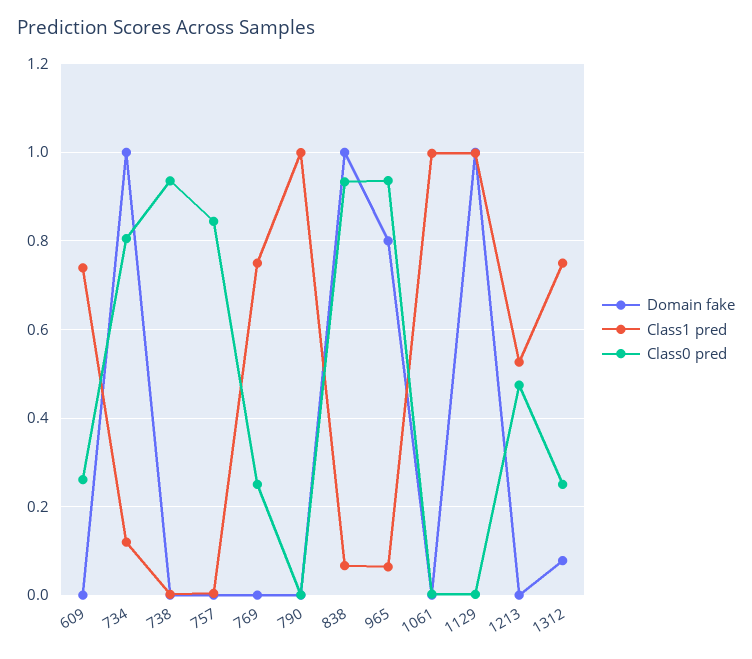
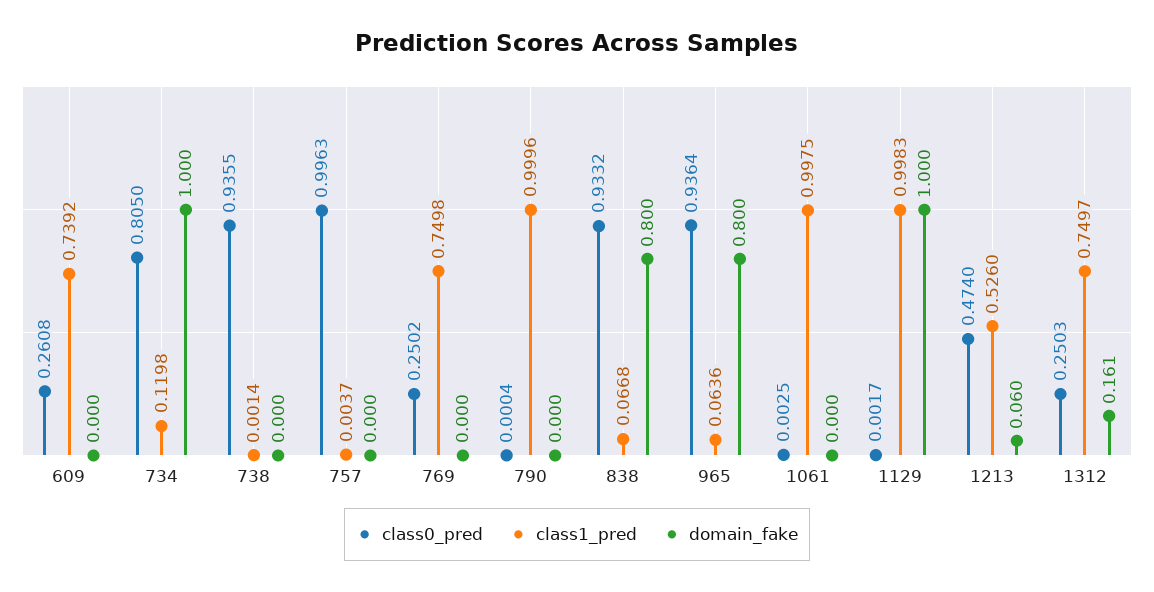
  {
    "Domain fake": {
      "609": 0,
      "734": 1,
      "738": 0,
      "757": 0,
      "769": 0,
      "790": 0,
-     "838": 1,
+     "838": 0.8,
      "965": 0.8,
      "1061": 0,
      "1129": 1,
-     "1213": 0,
+     "1213": 0.06,
-     "1312": 0.08
+     "1312": 0.161
    },
    "Class1 pred": {
      "609": 0.7392,
      "734": 0.1198,
      "738": 0.0014,
      "757": 0.0037,
      "769": 0.7498,
      "790": 0.9996,
      "838": 0.0668,
      "965": 0.0636,
      "1061": 0.9975,
      "1129": 0.9983,
      "1213": 0.526,
      "1312": 0.7497
    },
    "Class0 pred": {
      "609": 0.2608,
      "734": 0.805,
      "738": 0.9355,
-     "757": 0.84,
+     "757": 0.9963,
      "769": 0.2502,
      "790": 0.0004,
      "838": 0.9332,
      "965": 0.9364,
      "1061": 0.0025,
      "1129": 0.0017,
      "1213": 0.474,
      "1312": 0.2503
    }
  }

